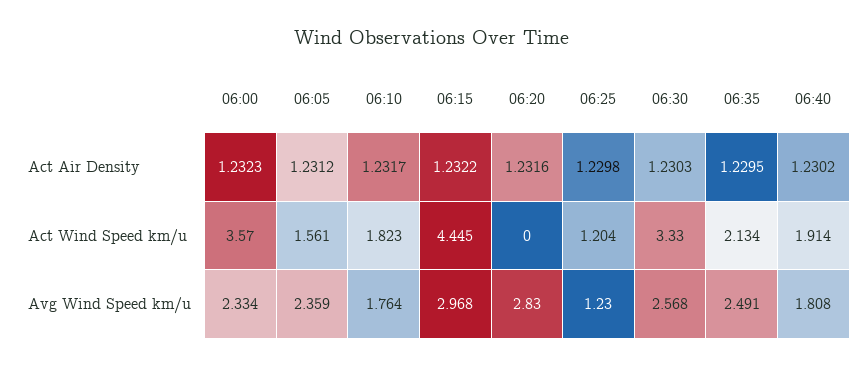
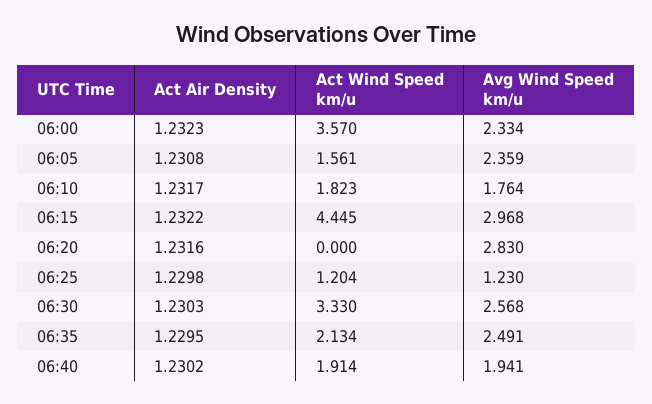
  {
    "06:00": {
      "Act Air Density": 1.2323,
      "Act Wind Speed km/u": 3.57,
      "Avg Wind Speed km/u": 2.334
    },
    "06:05": {
-     "Act Air Density": 1.2312,
+     "Act Air Density": 1.2308,
      "Act Wind Speed km/u": 1.561,
      "Avg Wind Speed km/u": 2.359
    },
    "06:10": {
      "Act Air Density": 1.2317,
      "Act Wind Speed km/u": 1.823,
      "Avg Wind Speed km/u": 1.764
    },
    "06:15": {
      "Act Air Density": 1.2322,
      "Act Wind Speed km/u": 4.445,
      "Avg Wind Speed km/u": 2.968
    },
    "06:20": {
      "Act Air Density": 1.2316,
      "Act Wind Speed km/u": 0,
      "Avg Wind Speed km/u": 2.83
    },
    "06:25": {
      "Act Air Density": 1.2298,
      "Act Wind Speed km/u": 1.204,
      "Avg Wind Speed km/u": 1.23
    },
    "06:30": {
      "Act Air Density": 1.2303,
      "Act Wind Speed km/u": 3.33,
      "Avg Wind Speed km/u": 2.568
    },
    "06:35": {
      "Act Air Density": 1.2295,
      "Act Wind Speed km/u": 2.134,
      "Avg Wind Speed km/u": 2.491
    },
    "06:40": {
      "Act Air Density": 1.2302,
      "Act Wind Speed km/u": 1.914,
-     "Avg Wind Speed km/u": 1.808
+     "Avg Wind Speed km/u": 1.941
    }
  }

